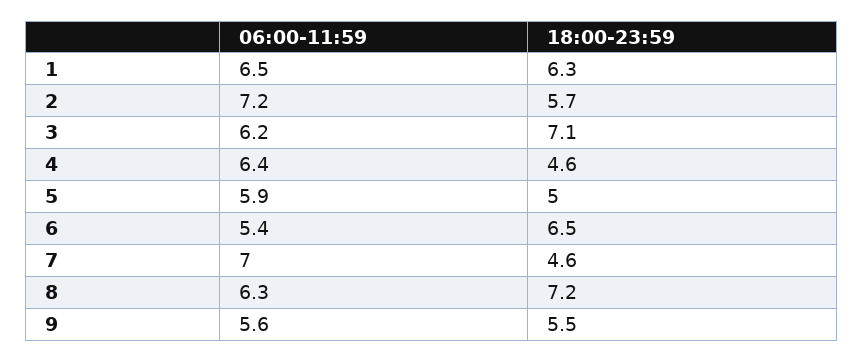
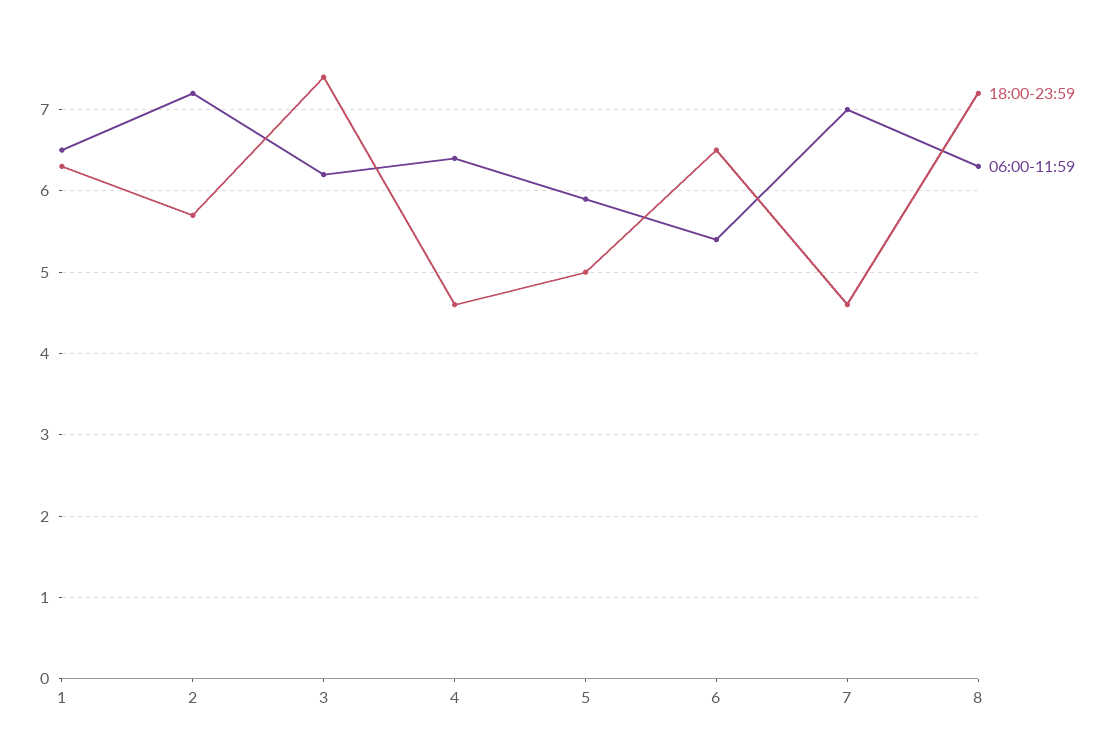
  {
    "06:00-11:59": {
      "1": 6.5,
      "2": 7.2,
      "3": 6.2,
      "4": 6.4,
      "5": 5.9,
      "6": 5.4,
      "7": 7,
-     "8": 6.3,
+     "8": 6.3
-     "9": 5.6
    },
    "18:00-23:59": {
      "1": 6.3,
      "2": 5.7,
-     "3": 7.1,
+     "3": 7.4,
      "4": 4.6,
      "5": 5,
      "6": 6.5,
      "7": 4.6,
-     "8": 7.2,
+     "8": 7.2
-     "9": 5.5
    }
  }

